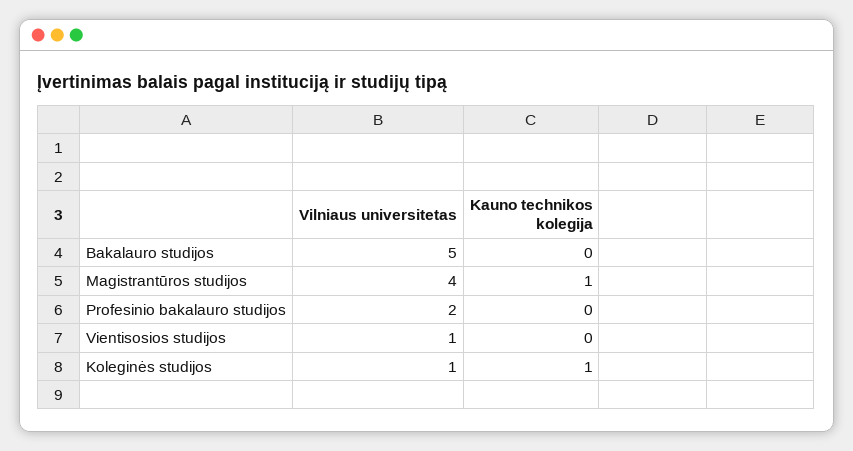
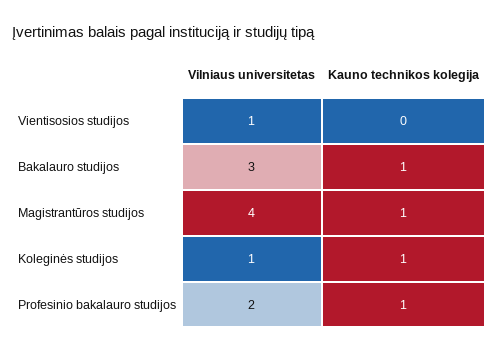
  {
    "Vilniaus universitetas": {
-     "Bakalauro studijos": 5,
+     "Bakalauro studijos": 3,
      "Magistrantūros studijos": 4,
      "Profesinio bakalauro studijos": 2,
      "Vientisosios studijos": 1,
      "Koleginės studijos": 1
    },
    "Kauno technikos kolegija": {
-     "Bakalauro studijos": 0,
+     "Bakalauro studijos": 1,
      "Magistrantūros studijos": 1,
-     "Profesinio bakalauro studijos": 0,
+     "Profesinio bakalauro studijos": 1,
      "Vientisosios studijos": 0,
      "Koleginės studijos": 1
    }
  }

